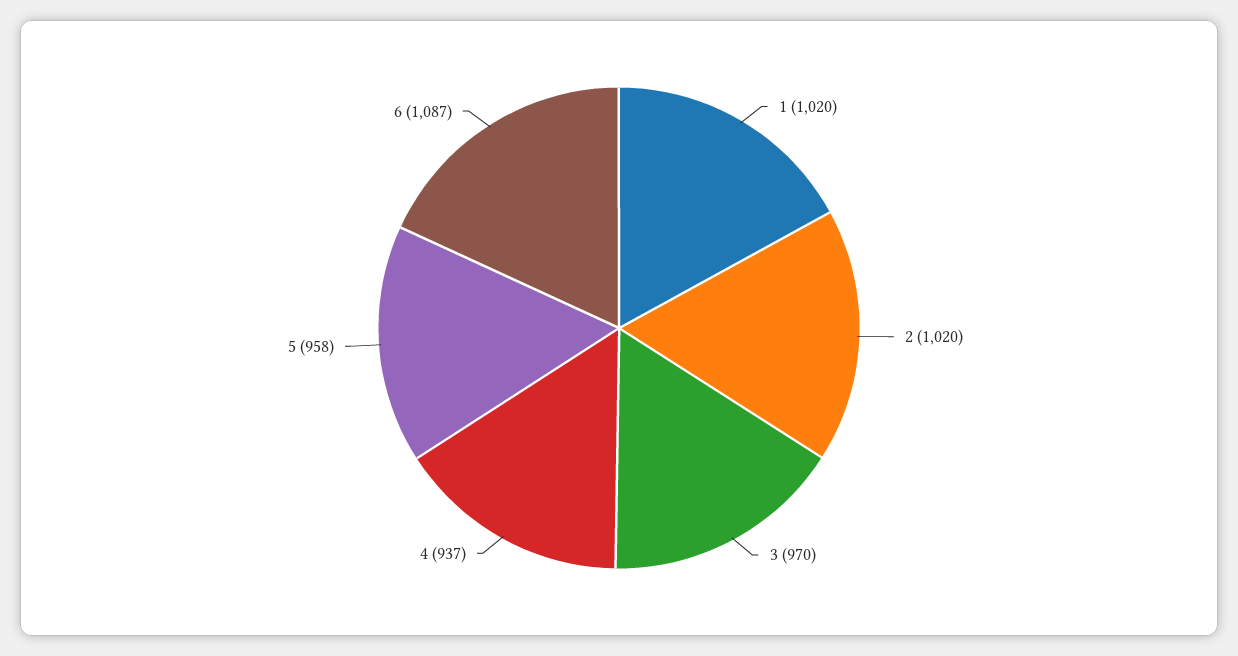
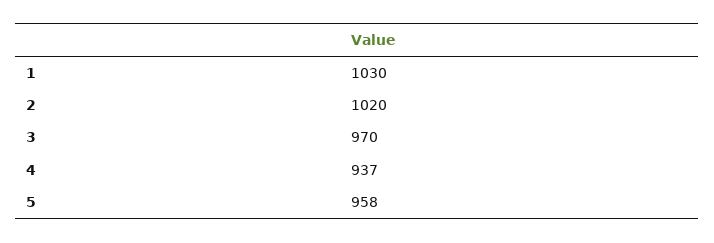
  {
-   "1": 1020,
+   "1": 1030,
    "2": 1020,
    "3": 970,
    "4": 937,
-   "5": 958,
+   "5": 958
-   "6": 1087
  }

